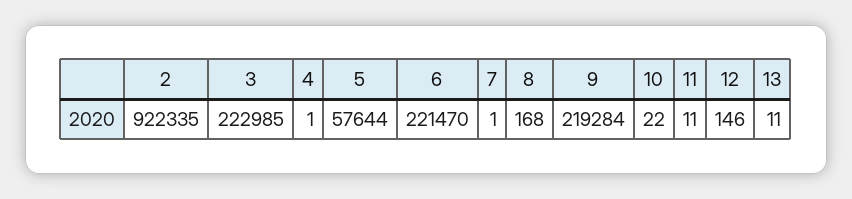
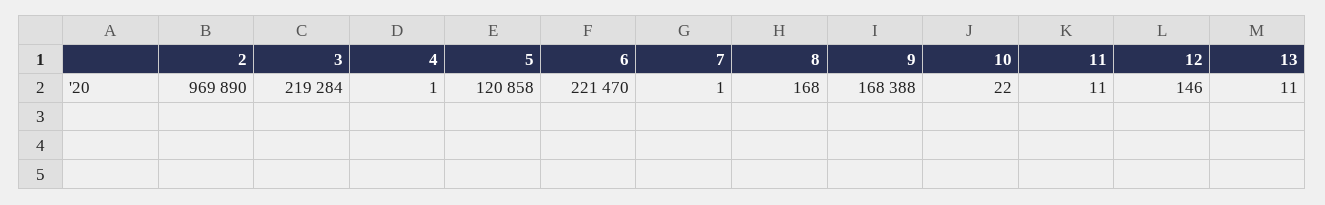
  {
-   "2": 922335,
+   "2": 969890,
-   "3": 222985,
+   "3": 219284,
    "4": 1,
-   "5": 57644,
+   "5": 120858,
    "6": 221470,
    "7": 1,
    "8": 168,
-   "9": 219284,
+   "9": 168388,
    "10": 22,
    "11": 11,
    "12": 146,
    "13": 11
  }

